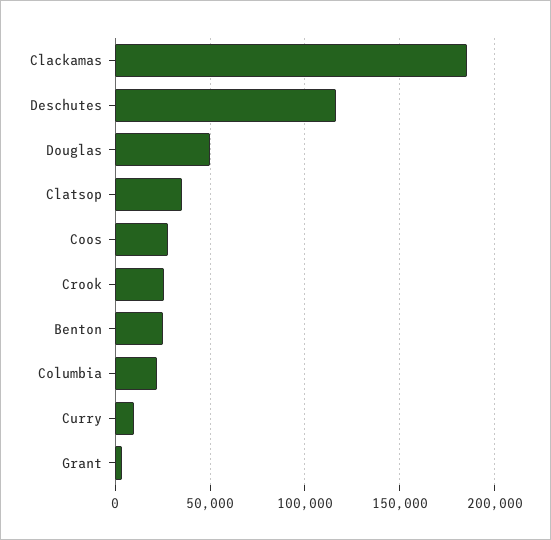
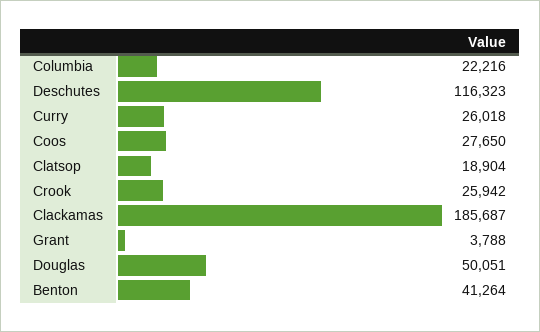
  {
    "Clackamas": 185687,
    "Deschutes": 116323,
    "Douglas": 50051,
-   "Clatsop": 35000,
+   "Clatsop": 18904,
    "Coos": 27650,
    "Crook": 25942,
-   "Benton": 25000,
+   "Benton": 41264,
    "Columbia": 22216,
-   "Curry": 10000,
+   "Curry": 26018,
    "Grant": 3788
  }

